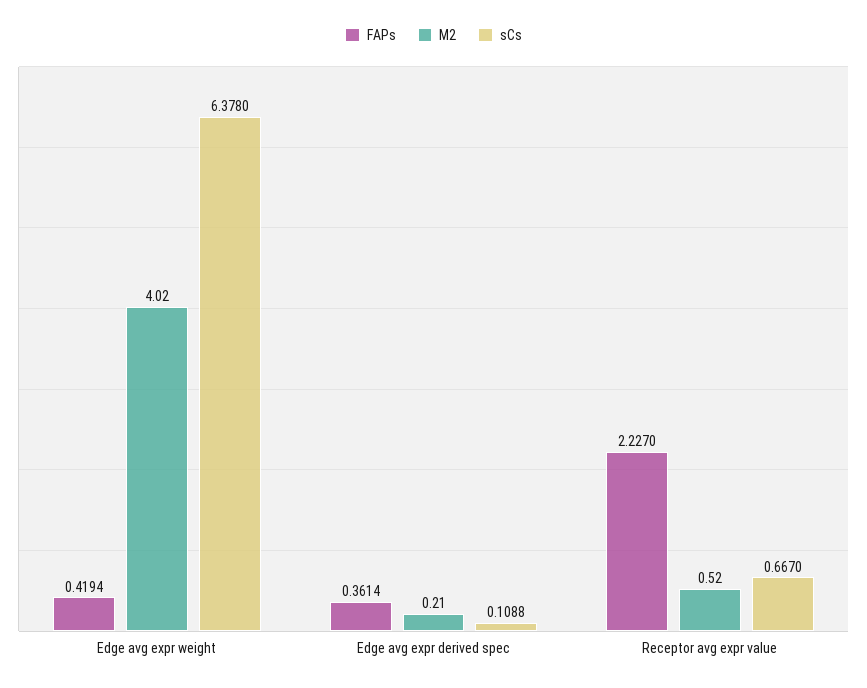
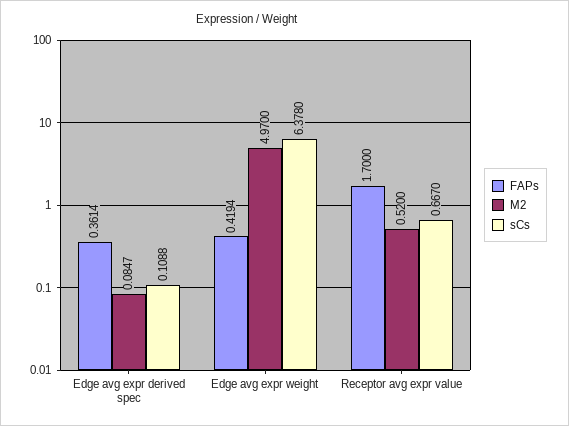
  {
    "FAPs": {
      "Edge avg expr weight": 0.4194,
      "Edge avg expr derived spec": 0.3614,
-     "Receptor avg expr value": 2.227
+     "Receptor avg expr value": 1.7
    },
    "M2": {
-     "Edge avg expr weight": 4.02,
+     "Edge avg expr weight": 4.97,
-     "Edge avg expr derived spec": 0.21,
+     "Edge avg expr derived spec": 0.0847,
      "Receptor avg expr value": 0.52
    },
    "sCs": {
      "Edge avg expr weight": 6.378,
      "Edge avg expr derived spec": 0.1088,
      "Receptor avg expr value": 0.667
    }
  }

